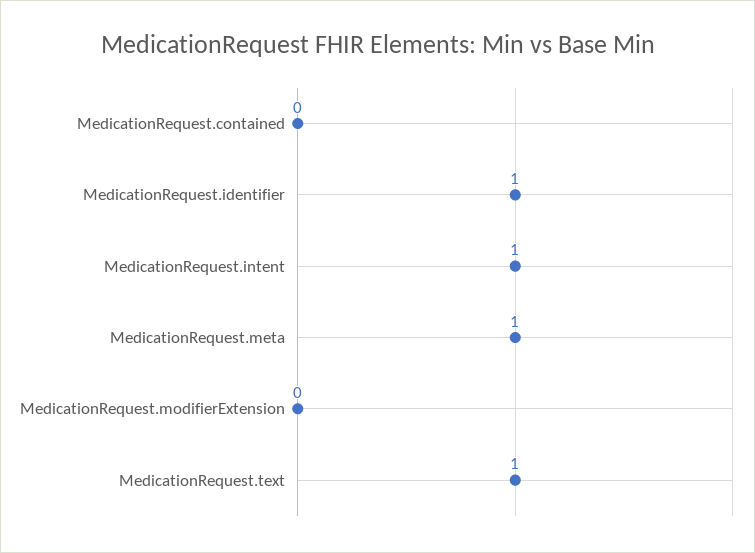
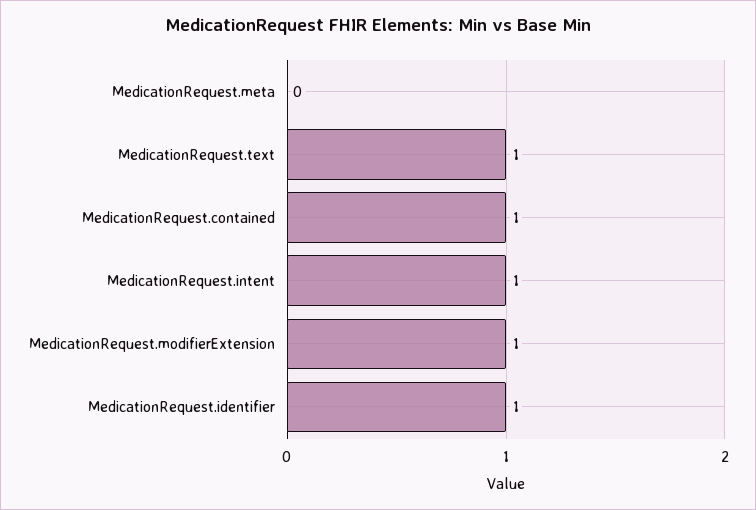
  {
-   "MedicationRequest.contained": 0,
+   "MedicationRequest.contained": 1,
    "MedicationRequest.identifier": 1,
    "MedicationRequest.intent": 1,
-   "MedicationRequest.meta": 1,
+   "MedicationRequest.meta": 0,
-   "MedicationRequest.modifierExtension": 0,
+   "MedicationRequest.modifierExtension": 1,
    "MedicationRequest.text": 1
  }

